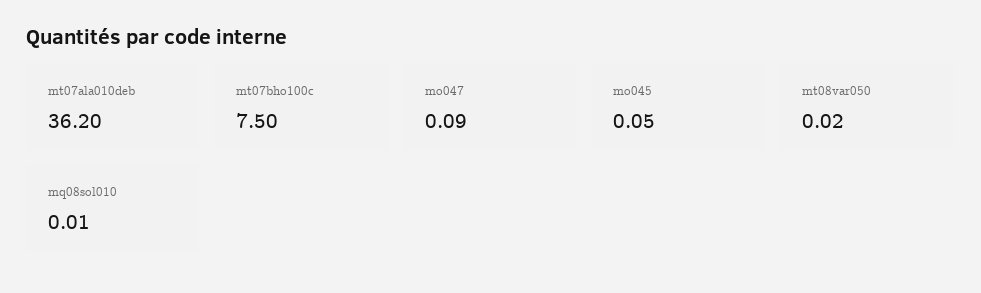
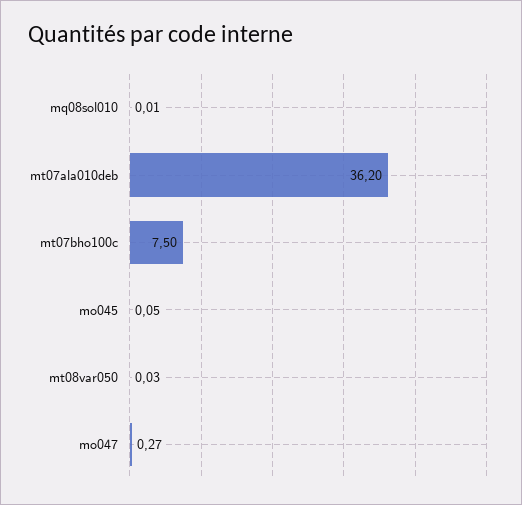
  {
    "mt07ala010deb": 36.2,
    "mt07bho100c": 7.5,
-   "mo047": 0.09,
+   "mo047": 0.27,
    "mo045": 0.05,
-   "mt08var050": 0.02,
+   "mt08var050": 0.03,
    "mq08sol010": 0.01
  }

